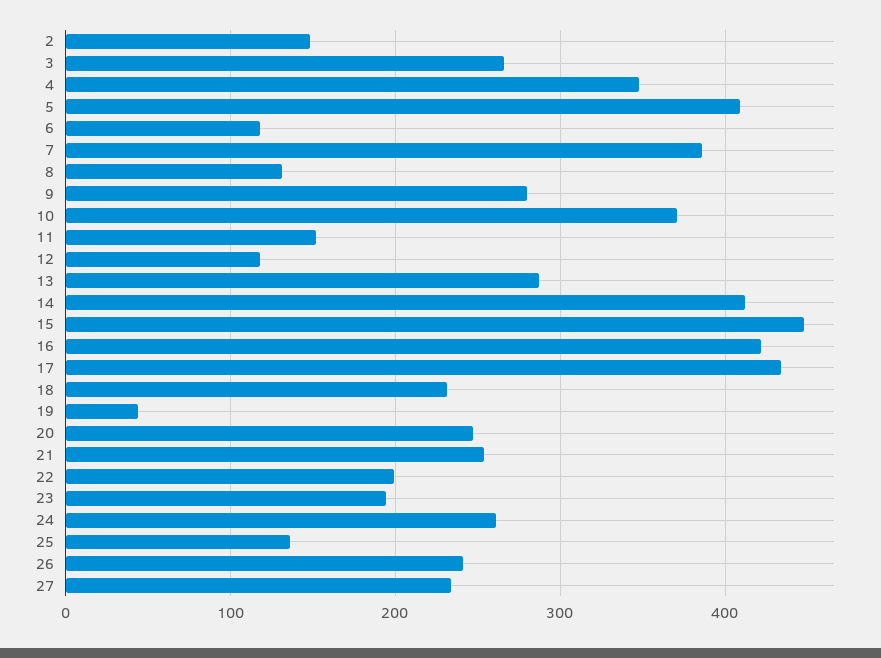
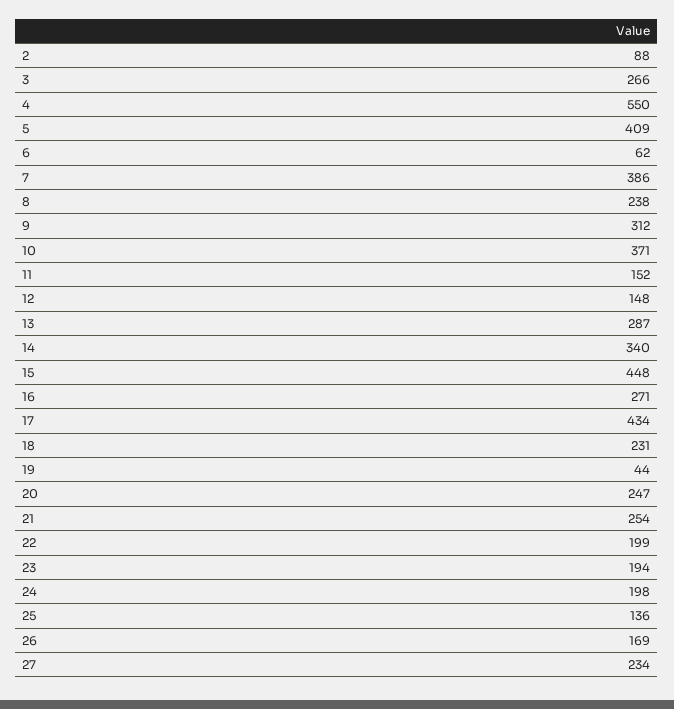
  {
-   "2": 150,
+   "2": 88,
    "3": 266,
-   "4": 350,
+   "4": 550,
    "5": 409,
-   "6": 120,
+   "6": 62,
    "7": 386,
-   "8": 130,
+   "8": 238,
-   "9": 280,
+   "9": 312,
    "10": 371,
    "11": 152,
-   "12": 120,
+   "12": 148,
    "13": 287,
-   "14": 410,
+   "14": 340,
    "15": 448,
-   "16": 420,
+   "16": 271,
    "17": 434,
    "18": 231,
    "19": 44,
    "20": 247,
    "21": 254,
    "22": 199,
    "23": 194,
-   "24": 260,
+   "24": 198,
    "25": 136,
-   "26": 240,
+   "26": 169,
    "27": 234
  }

